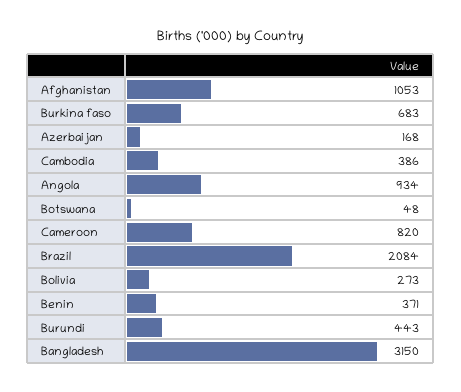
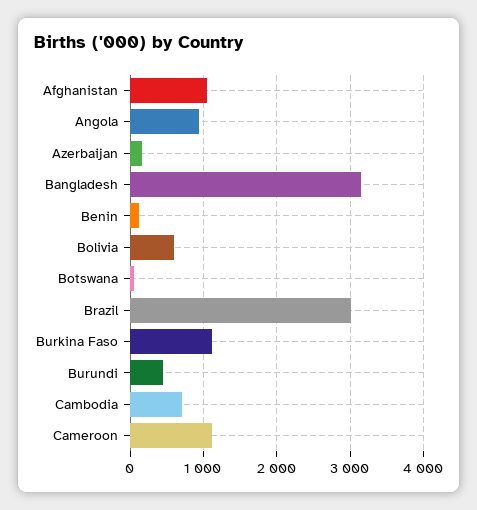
  {
    "Afghanistan": 1053,
-   "Burkina faso": 683,
+   "Burkina faso": 1100,
    "Azerbaijan": 168,
-   "Cambodia": 386,
+   "Cambodia": 700,
    "Angola": 934,
    "Botswana": 48,
-   "Cameroon": 820,
+   "Cameroon": 1100,
-   "Brazil": 2084,
+   "Brazil": 3000,
-   "Bolivia": 273,
+   "Bolivia": 600,
-   "Benin": 371,
+   "Benin": 100,
    "Burundi": 443,
    "Bangladesh": 3150
  }

